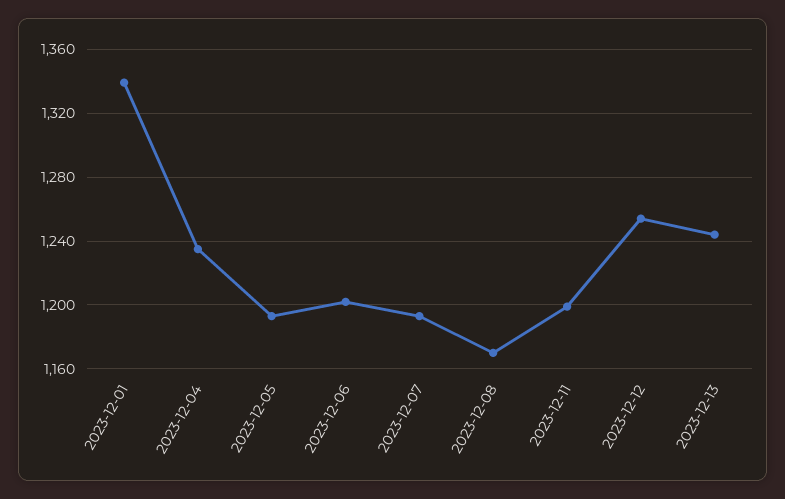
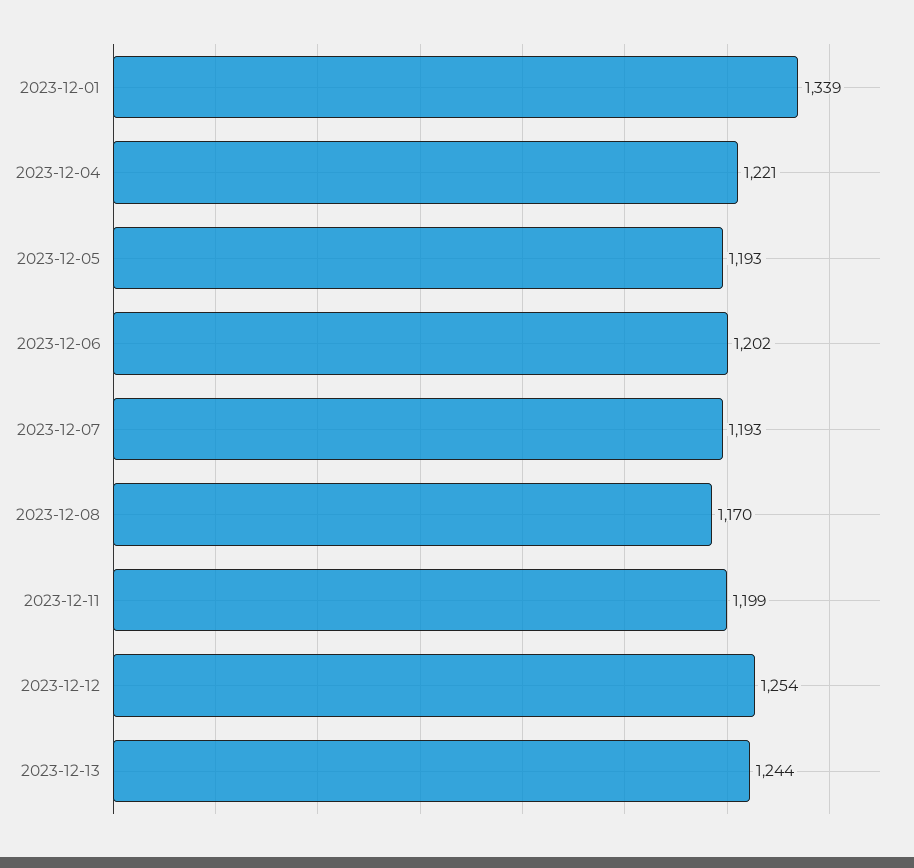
  {
    "2023-12-01": 1339,
-   "2023-12-04": 1235,
+   "2023-12-04": 1221,
    "2023-12-05": 1193,
    "2023-12-06": 1202,
    "2023-12-07": 1193,
    "2023-12-08": 1170,
    "2023-12-11": 1199,
    "2023-12-12": 1254,
    "2023-12-13": 1244
  }

